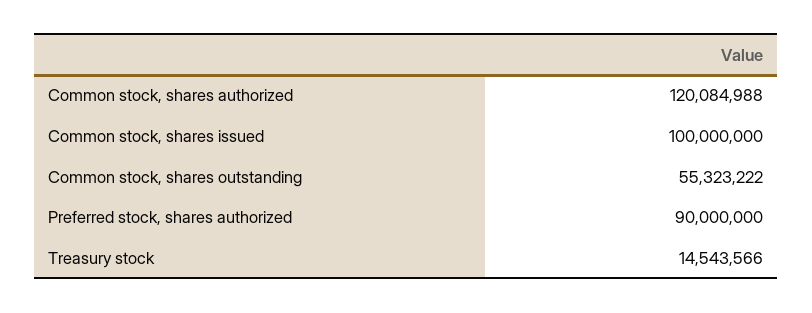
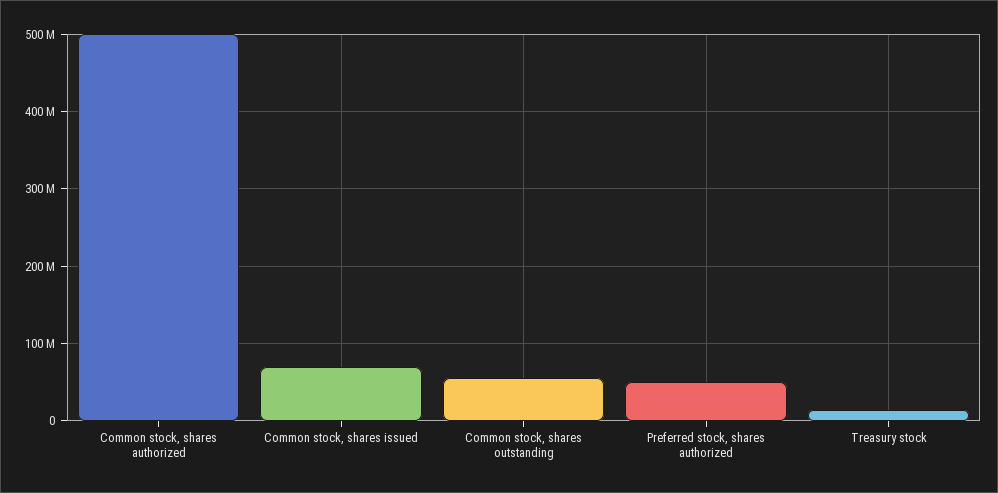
  {
-   "Common stock, shares authorized": 120084988,
+   "Common stock, shares authorized": 500000000,
-   "Common stock, shares issued": 100000000,
+   "Common stock, shares issued": 70000000,
    "Common stock, shares outstanding": 55323222,
-   "Preferred stock, shares authorized": 90000000,
+   "Preferred stock, shares authorized": 50000000,
    "Treasury stock": 14543566
  }

